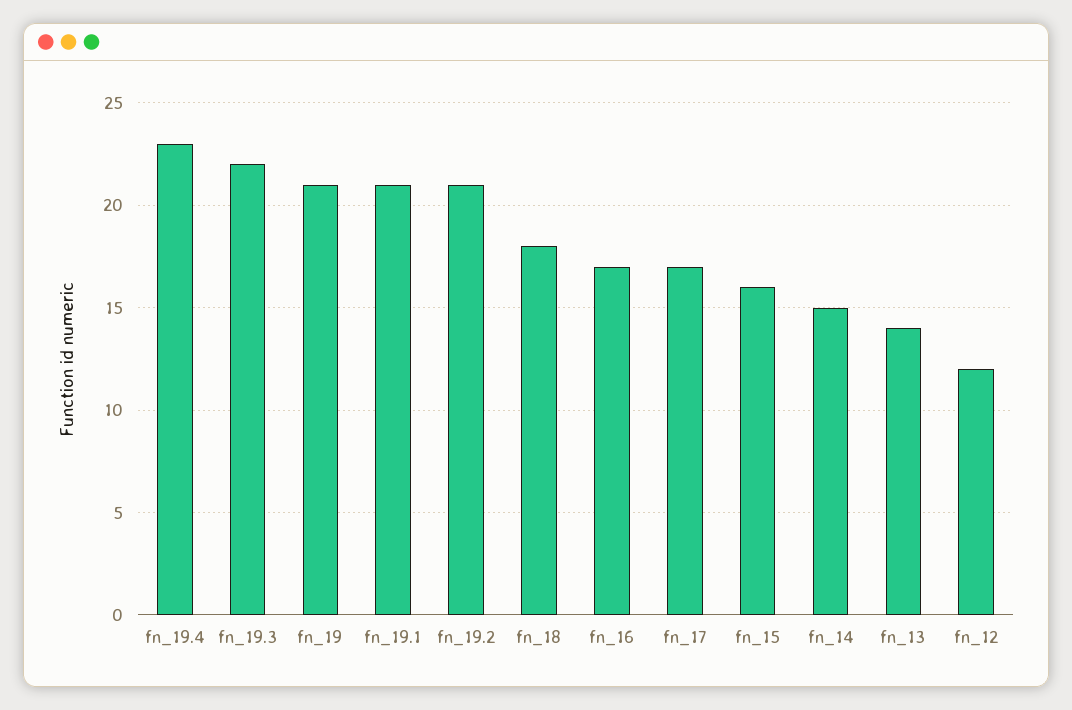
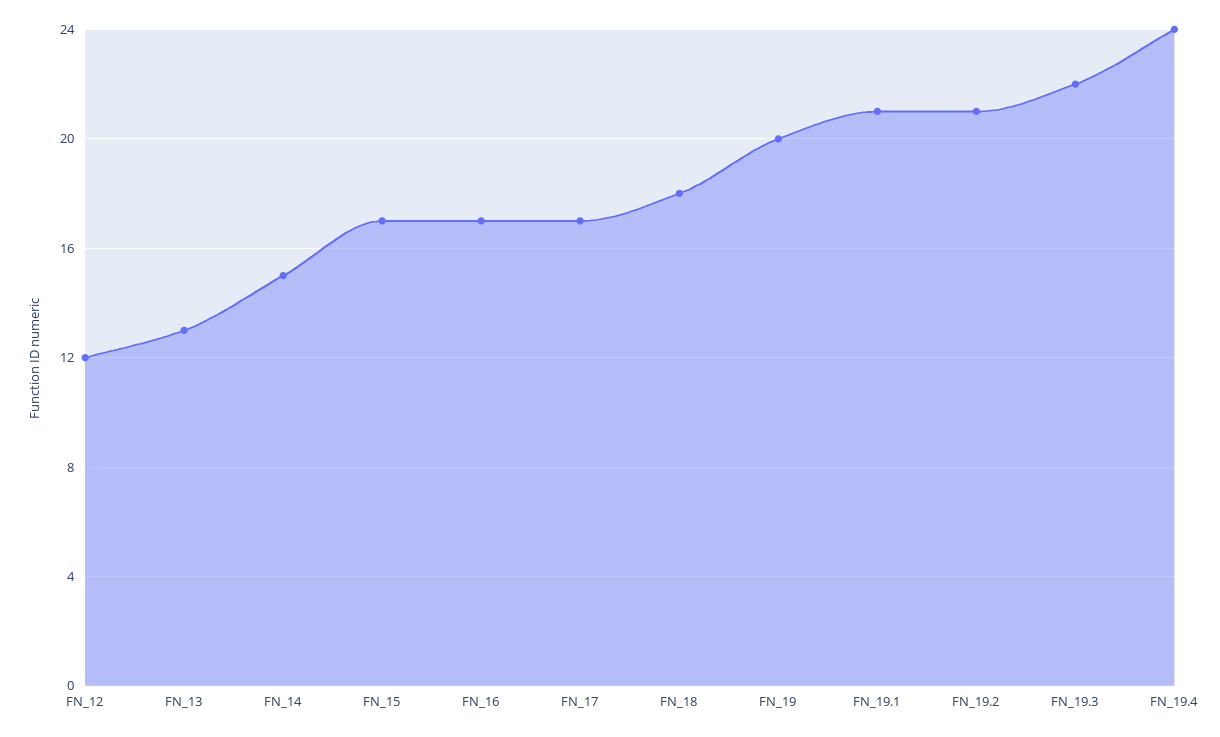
  {
-   "fn_19.4": 23,
+   "fn_19.4": 24,
    "fn_19.3": 22,
-   "fn_19": 21,
+   "fn_19": 20,
    "fn_19.1": 21,
    "fn_19.2": 21,
    "fn_18": 18,
    "fn_16": 17,
    "fn_17": 17,
-   "fn_15": 16,
+   "fn_15": 17,
    "fn_14": 15,
-   "fn_13": 14,
+   "fn_13": 13,
    "fn_12": 12
  }

